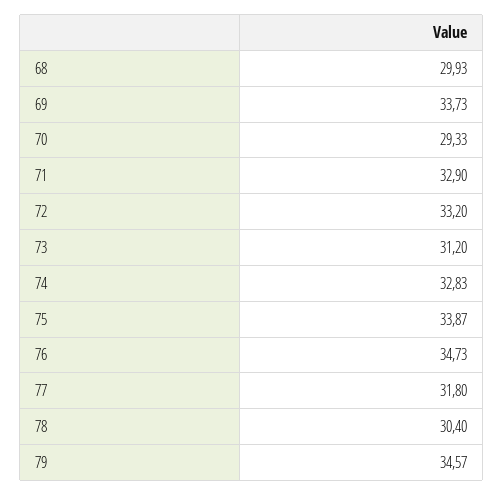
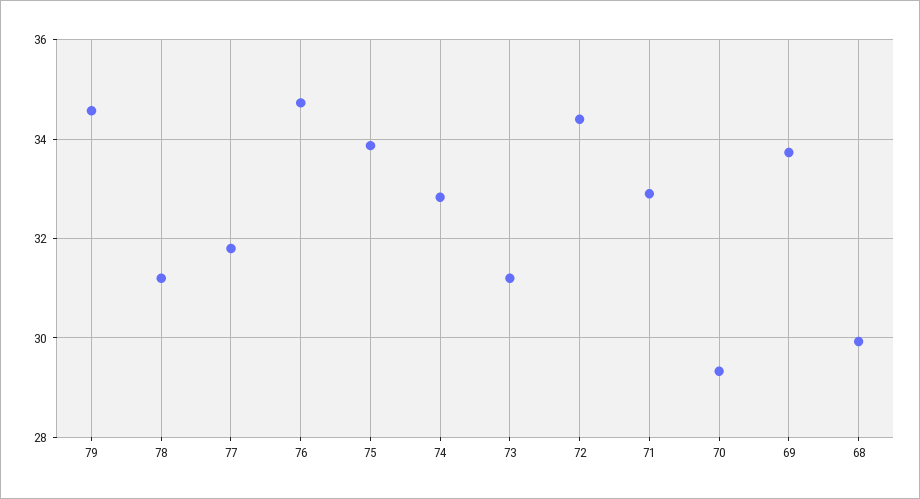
  {
    "68": 29.93,
    "69": 33.73,
    "70": 29.33,
    "71": 32.9,
-   "72": 33.2,
+   "72": 34.4,
    "73": 31.2,
    "74": 32.83,
    "75": 33.87,
    "76": 34.73,
    "77": 31.8,
-   "78": 30.4,
+   "78": 31.2,
    "79": 34.57
  }

